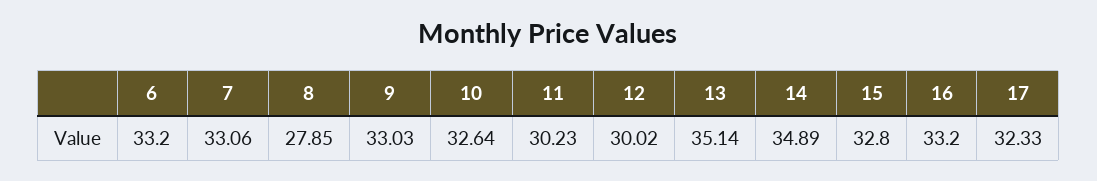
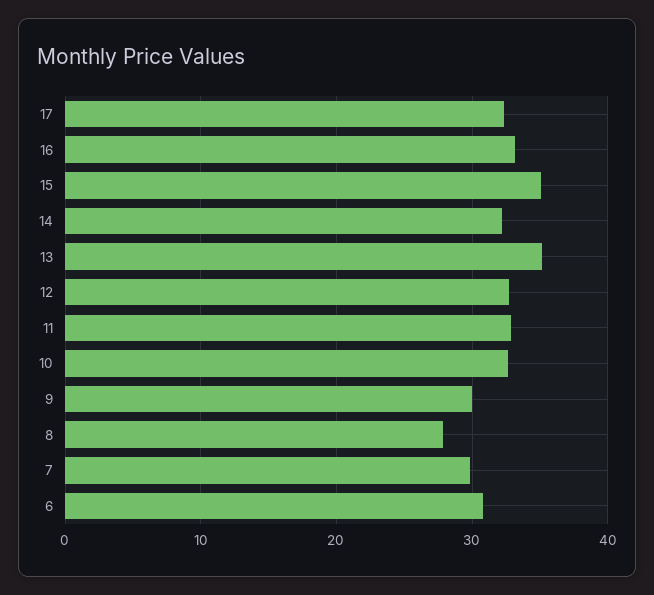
  {
-   "6": 33.2,
+   "6": 31,
-   "7": 33.06,
+   "7": 30,
    "8": 27.85,
-   "9": 33.03,
+   "9": 30,
    "10": 32.64,
-   "11": 30.23,
+   "11": 33,
-   "12": 30.02,
+   "12": 33,
    "13": 35.14,
-   "14": 34.89,
+   "14": 32,
-   "15": 32.8,
+   "15": 35,
    "16": 33.2,
    "17": 32.33
  }

